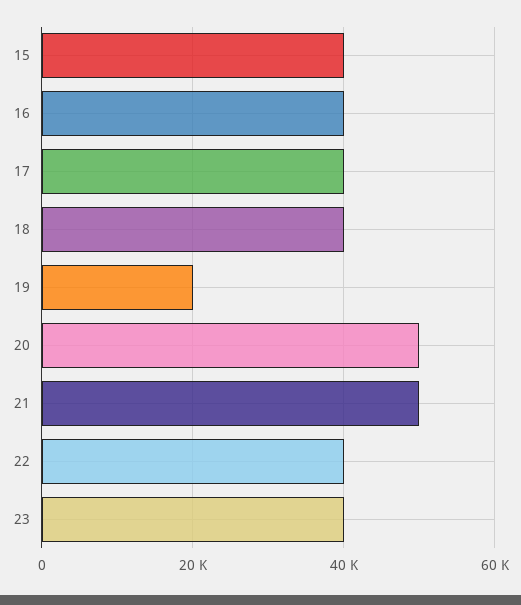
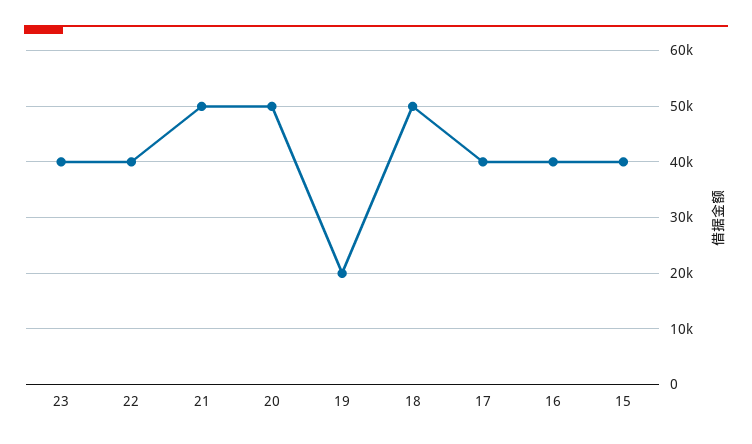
  {
    "15": 40000,
    "16": 40000,
    "17": 40000,
-   "18": 40000,
+   "18": 50000,
    "19": 20000,
    "20": 50000,
    "21": 50000,
    "22": 40000,
    "23": 40000
  }

